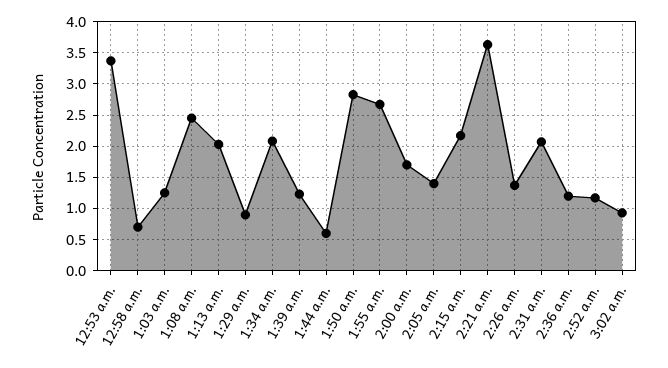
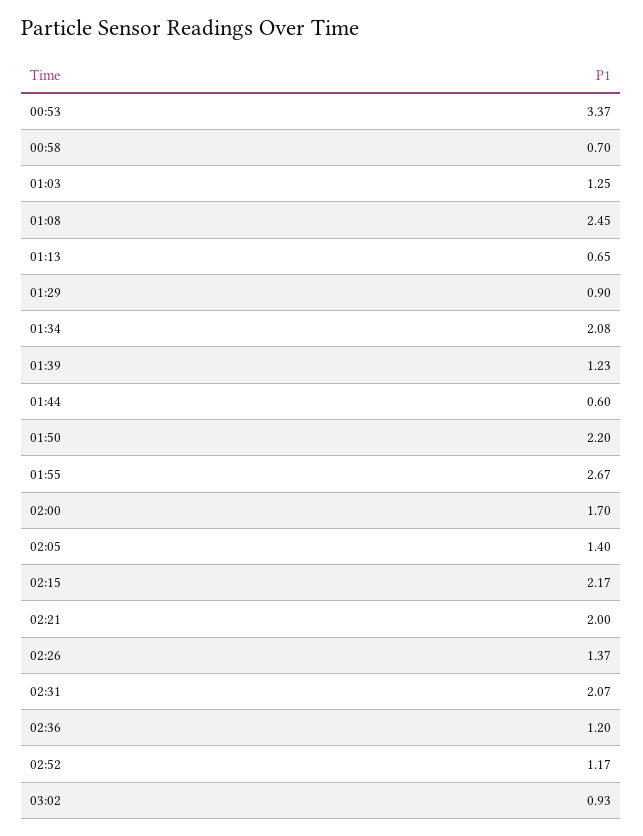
  {
    "12:53 a.m.": 3.37,
    "12:58 a.m.": 0.7,
    "1:03 a.m.": 1.25,
    "1:08 a.m.": 2.45,
-   "1:13 a.m.": 2,
+   "1:13 a.m.": 0.65,
    "1:29 a.m.": 0.9,
    "1:34 a.m.": 2.08,
    "1:39 a.m.": 1.23,
    "1:44 a.m.": 0.6,
-   "1:50 a.m.": 2.8,
+   "1:50 a.m.": 2.2,
    "1:55 a.m.": 2.67,
    "2:00 a.m.": 1.7,
    "2:05 a.m.": 1.4,
    "2:15 a.m.": 2.17,
-   "2:21 a.m.": 3.6,
+   "2:21 a.m.": 2,
    "2:26 a.m.": 1.37,
    "2:31 a.m.": 2.07,
    "2:36 a.m.": 1.2,
    "2:52 a.m.": 1.17,
    "3:02 a.m.": 0.93
  }

